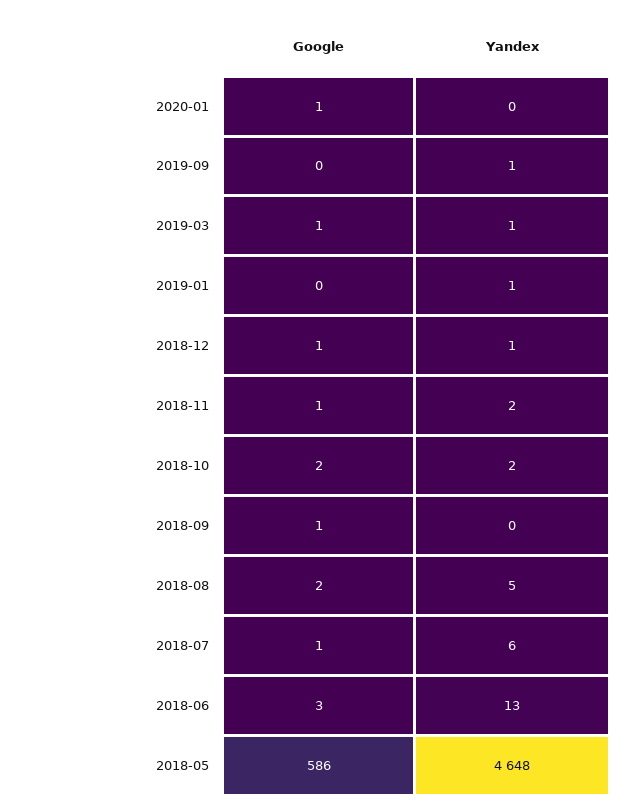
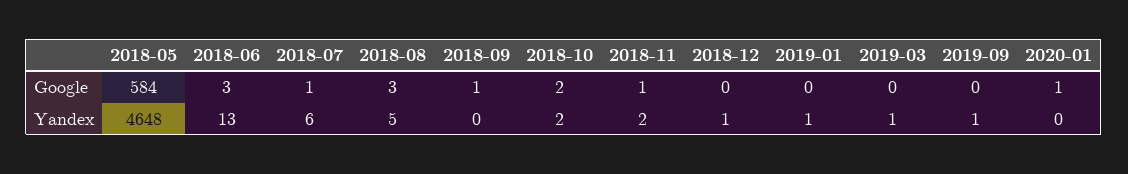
  {
    "Google": {
      "2020-01": 1,
      "2019-09": 0,
-     "2019-03": 1,
+     "2019-03": 0,
      "2019-01": 0,
-     "2018-12": 1,
+     "2018-12": 0,
      "2018-11": 1,
      "2018-10": 2,
      "2018-09": 1,
-     "2018-08": 2,
+     "2018-08": 3,
      "2018-07": 1,
      "2018-06": 3,
-     "2018-05": 586
+     "2018-05": 584
    },
    "Yandex": {
      "2020-01": 0,
      "2019-09": 1,
      "2019-03": 1,
      "2019-01": 1,
      "2018-12": 1,
      "2018-11": 2,
      "2018-10": 2,
      "2018-09": 0,
      "2018-08": 5,
      "2018-07": 6,
      "2018-06": 13,
      "2018-05": 4648
    }
  }

